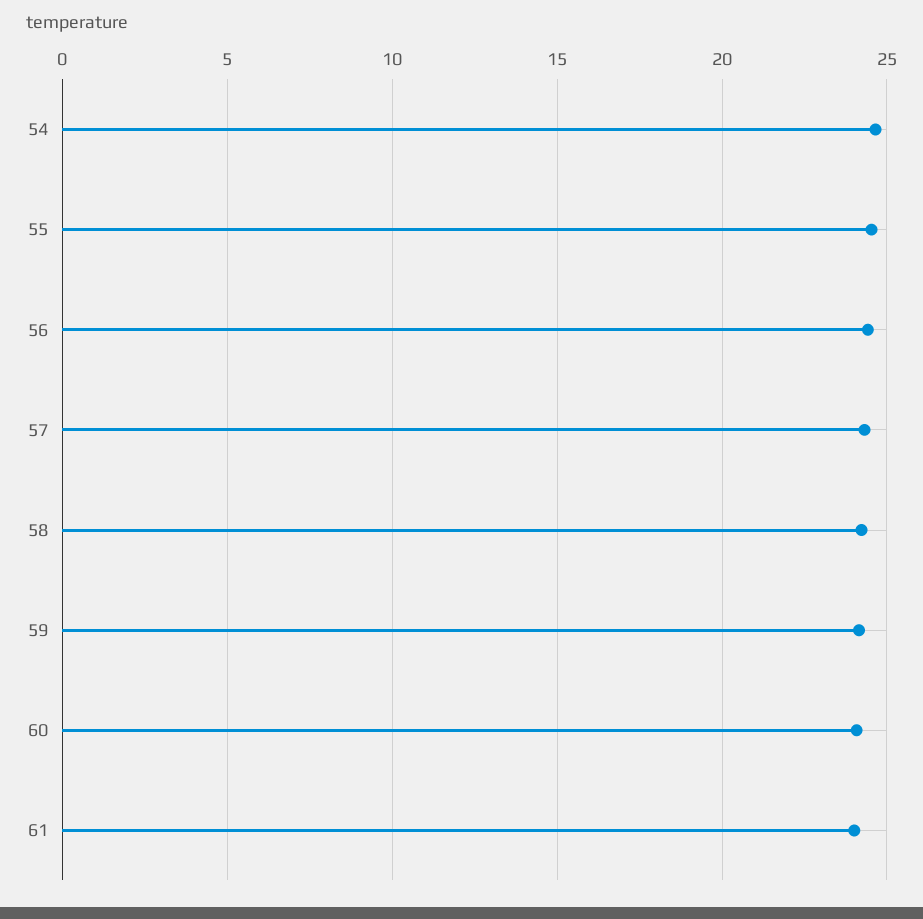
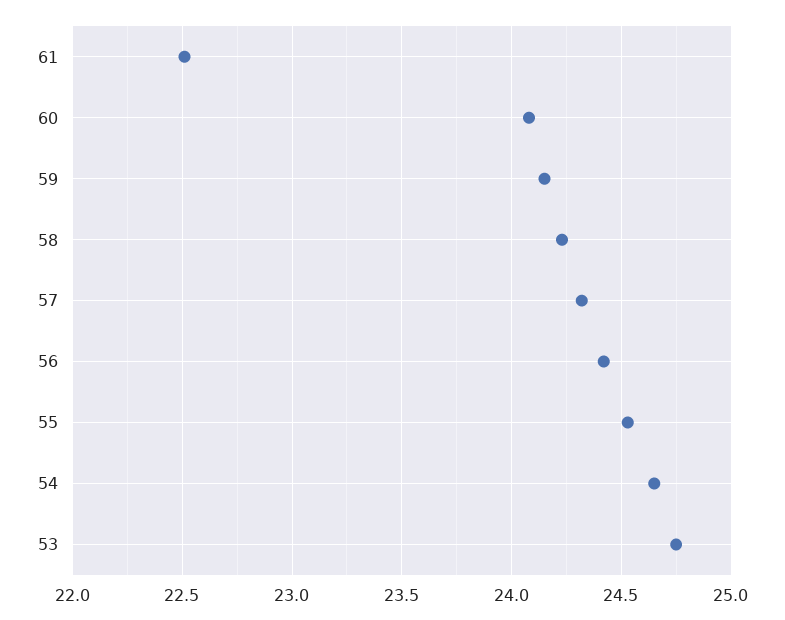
  {
    "54": 24.65,
    "55": 24.55,
    "56": 24.4,
    "57": 24.3,
    "58": 24.25,
    "59": 24.15,
    "60": 24.1,
-   "61": 24
+   "61": 22.5,
+   "53": 24.75
  }

